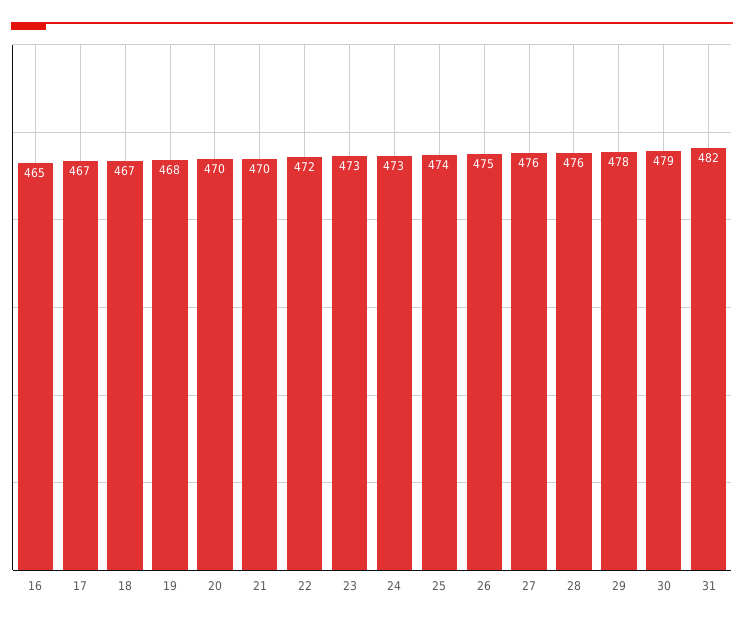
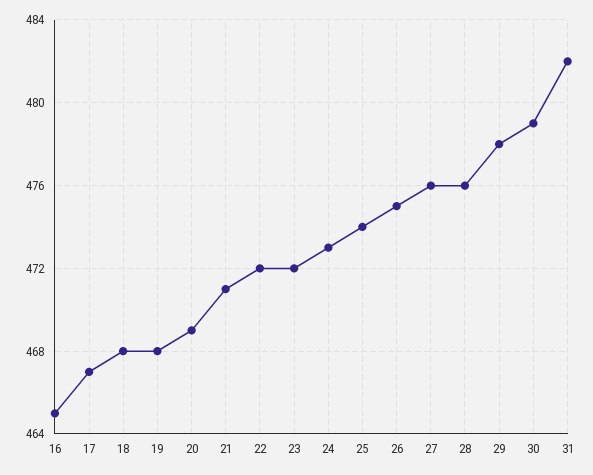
  {
    "16": 465,
    "17": 467,
-   "18": 467,
+   "18": 468,
    "19": 468,
-   "20": 470,
+   "20": 469,
-   "21": 470,
+   "21": 471,
    "22": 472,
-   "23": 473,
+   "23": 472,
    "24": 473,
    "25": 474,
    "26": 475,
    "27": 476,
    "28": 476,
    "29": 478,
    "30": 479,
    "31": 482
  }

